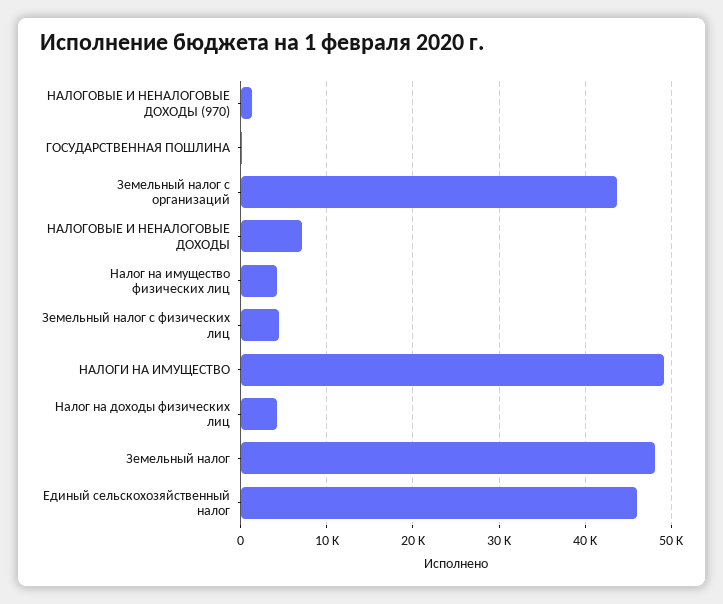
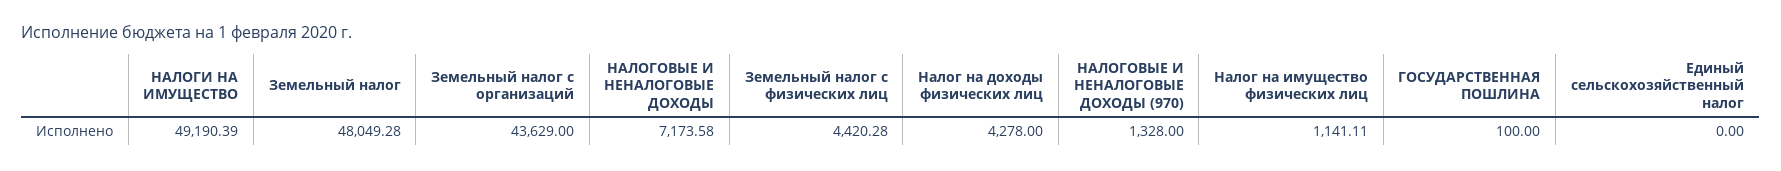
  {
    "НАЛОГОВЫЕ И НЕНАЛОГОВЫЕ ДОХОДЫ (970)": 1328,
    "ГОСУДАРСТВЕННАЯ ПОШЛИНА": 100,
    "Земельный налог с организаций": 43629,
    "НАЛОГОВЫЕ И НЕНАЛОГОВЫЕ ДОХОДЫ": 7173.58,
-   "Налог на имущество физических лиц": 4000,
+   "Налог на имущество физических лиц": 1141.11,
    "Земельный налог с физических лиц": 4420.28,
    "НАЛОГИ НА ИМУЩЕСТВО": 49190.39,
    "Налог на доходы физических лиц": 4278,
    "Земельный налог": 48049.28,
-   "Единый сельскохозяйственный налог": 46000
+   "Единый сельскохозяйственный налог": 0
  }

